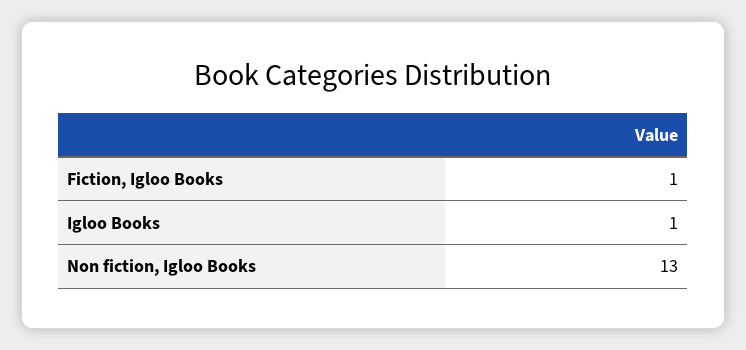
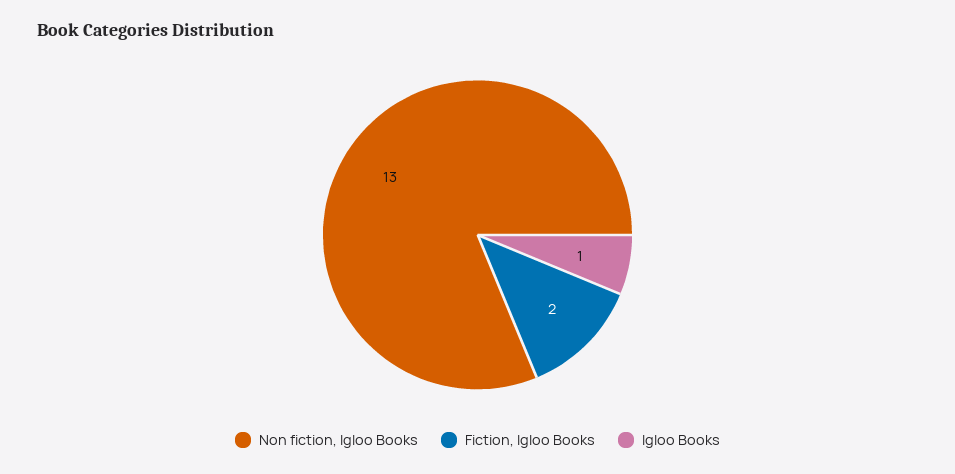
  {
-   "Fiction, Igloo Books": 1,
+   "Fiction, Igloo Books": 2,
    "Igloo Books": 1,
    "Non fiction, Igloo Books": 13
  }

